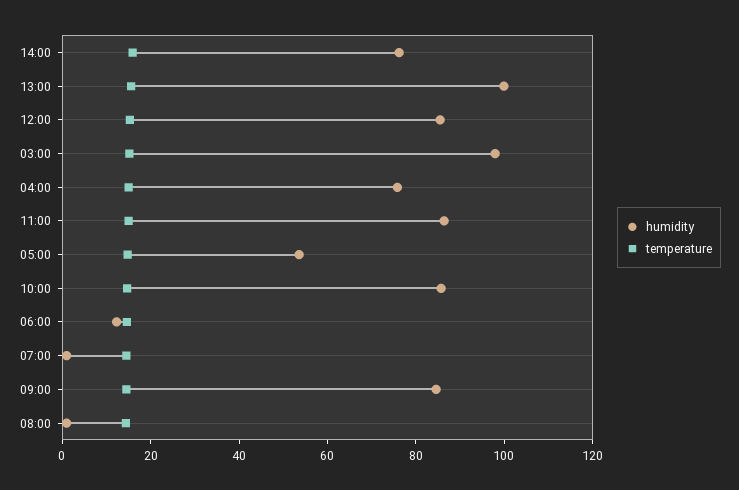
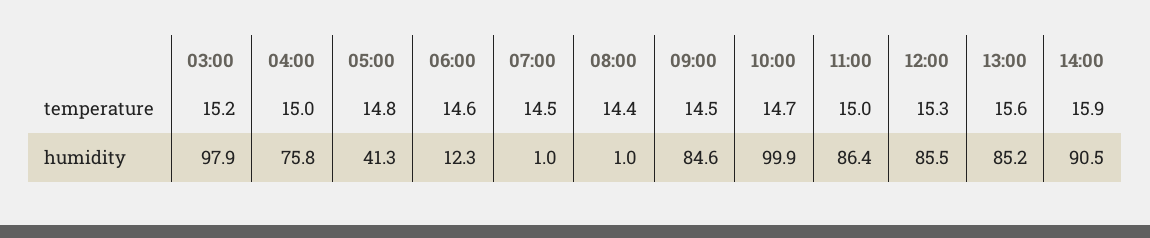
  {
    "humidity": {
-     "14:00": 75,
+     "14:00": 90.5,
-     "13:00": 100,
+     "13:00": 85.2,
      "12:00": 85.5,
      "03:00": 97.9,
      "04:00": 75.8,
      "11:00": 86.4,
-     "05:00": 55,
+     "05:00": 41.3,
-     "10:00": 85,
+     "10:00": 99.9,
      "06:00": 12.3,
      "07:00": 1,
      "09:00": 84.6,
      "08:00": 1
    },
    "temperature": {
      "14:00": 15.9,
      "13:00": 15.6,
      "12:00": 15.3,
      "03:00": 15.2,
      "04:00": 15,
      "11:00": 15,
      "05:00": 14.8,
      "10:00": 14.7,
      "06:00": 14.6,
      "07:00": 14.5,
      "09:00": 14.5,
      "08:00": 14.4
    }
  }

